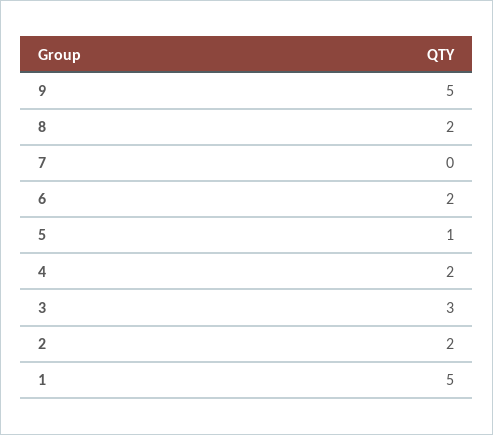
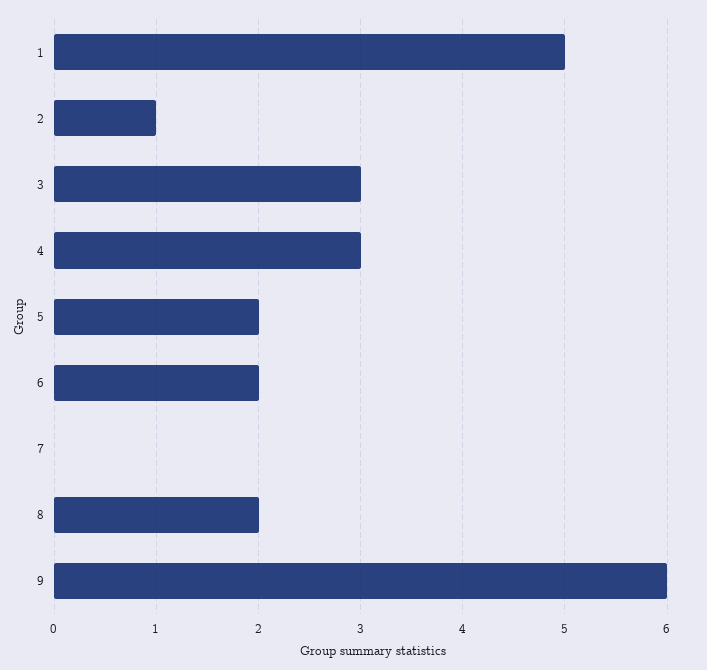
  {
-   "9": 5,
+   "9": 6,
    "8": 2,
    "7": 0,
    "6": 2,
-   "5": 1,
+   "5": 2,
-   "4": 2,
+   "4": 3,
    "3": 3,
-   "2": 2,
+   "2": 1,
    "1": 5
  }

